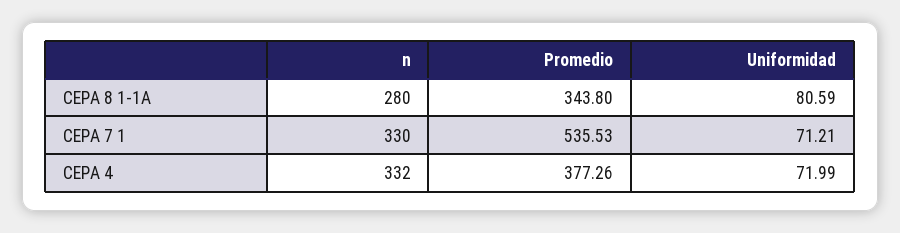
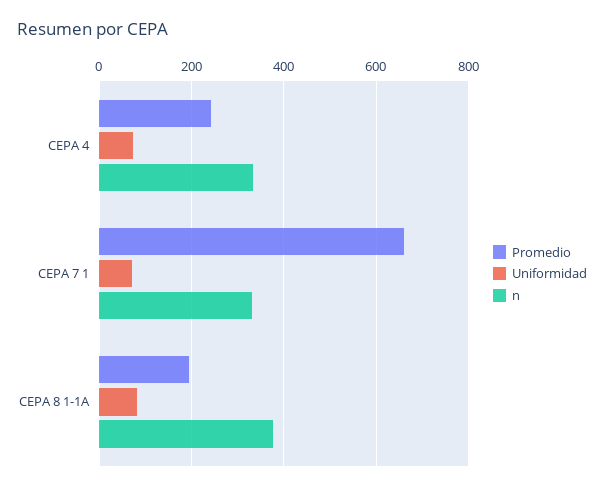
  {
    "n": {
-     "CEPA 8 1-1A": 280,
+     "CEPA 8 1-1A": 380,
      "CEPA 7 1": 330,
      "CEPA 4": 332
    },
    "Promedio": {
-     "CEPA 8 1-1A": 343.8,
+     "CEPA 8 1-1A": 200,
-     "CEPA 7 1": 535.53,
+     "CEPA 7 1": 660,
-     "CEPA 4": 377.26
+     "CEPA 4": 240
    },
    "Uniformidad": {
      "CEPA 8 1-1A": 80.59,
      "CEPA 7 1": 71.21,
      "CEPA 4": 71.99
    }
  }

